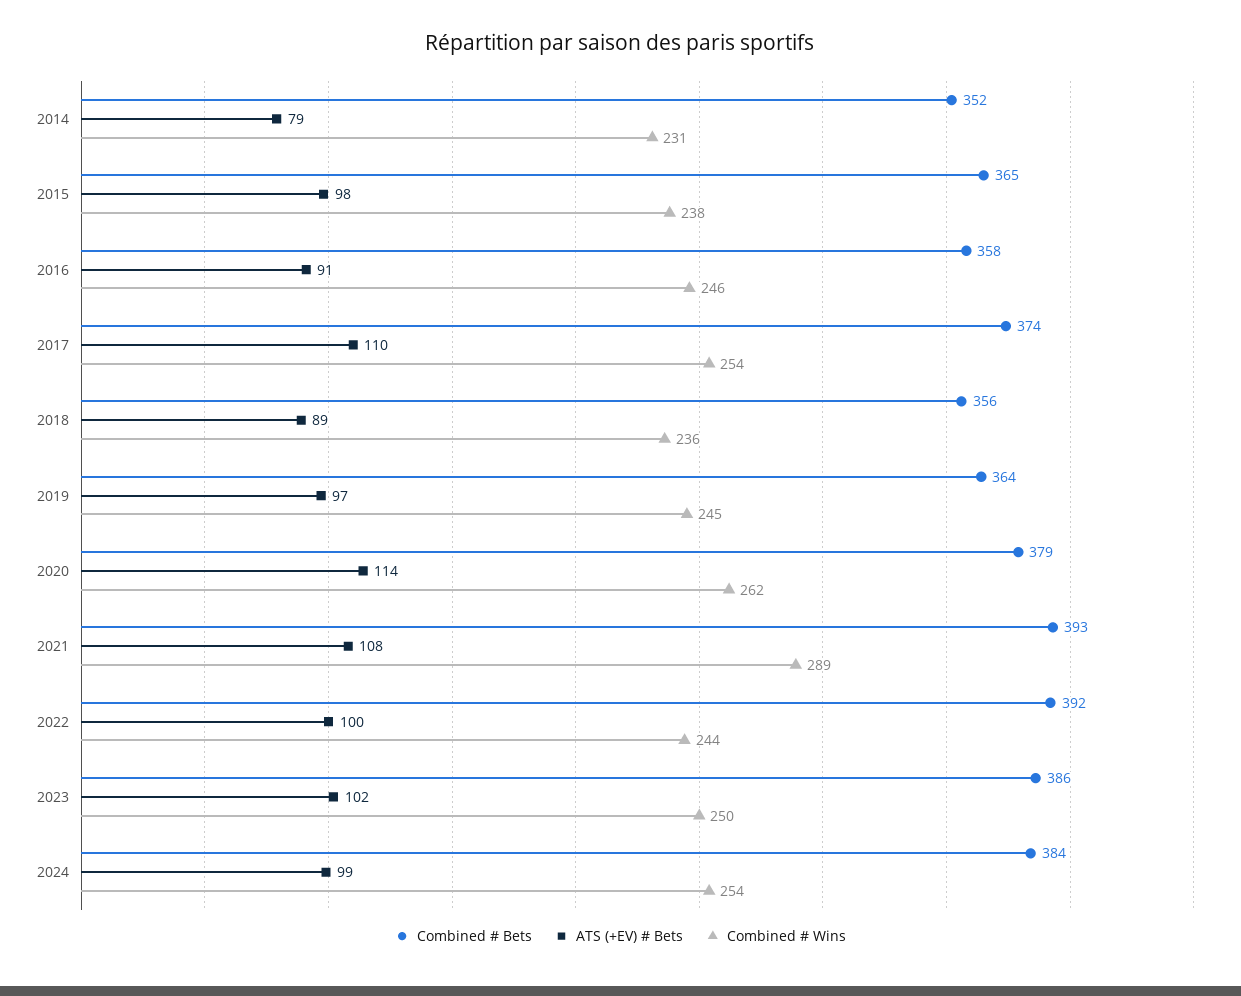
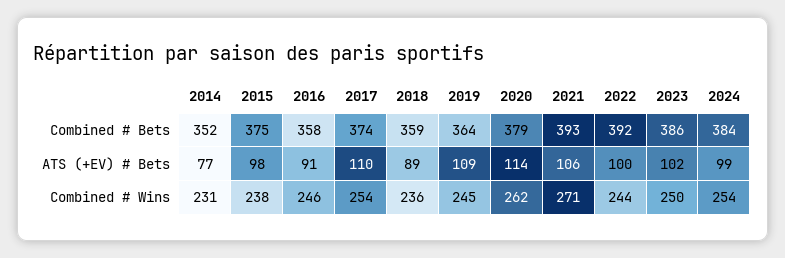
  {
    "Combined # Bets": {
      "2014": 352,
-     "2015": 365,
+     "2015": 375,
      "2016": 358,
      "2017": 374,
-     "2018": 356,
+     "2018": 359,
      "2019": 364,
      "2020": 379,
      "2021": 393,
      "2022": 392,
      "2023": 386,
      "2024": 384
    },
    "ATS (+EV) # Bets": {
-     "2014": 79,
+     "2014": 77,
      "2015": 98,
      "2016": 91,
      "2017": 110,
      "2018": 89,
-     "2019": 97,
+     "2019": 109,
      "2020": 114,
-     "2021": 108,
+     "2021": 106,
      "2022": 100,
      "2023": 102,
      "2024": 99
    },
    "Combined # Wins": {
      "2014": 231,
      "2015": 238,
      "2016": 246,
      "2017": 254,
      "2018": 236,
      "2019": 245,
      "2020": 262,
-     "2021": 289,
+     "2021": 271,
      "2022": 244,
      "2023": 250,
      "2024": 254
    }
  }

